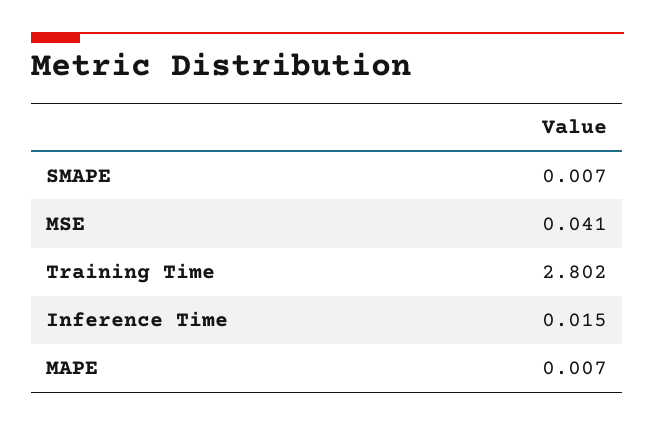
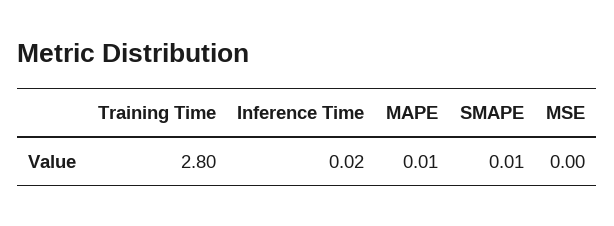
  {
    "SMAPE": 0.007,
-   "MSE": 0.041,
+   "MSE": 0,
    "Training Time": 2.802,
    "Inference Time": 0.015,
    "MAPE": 0.007
  }

